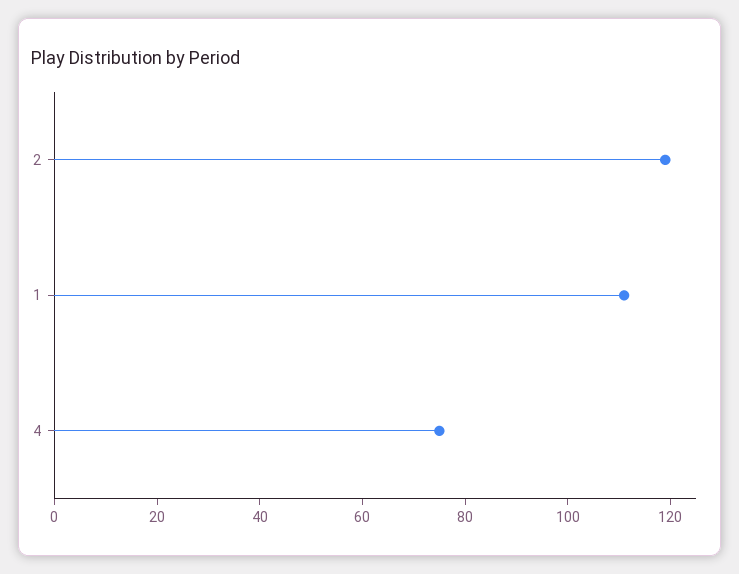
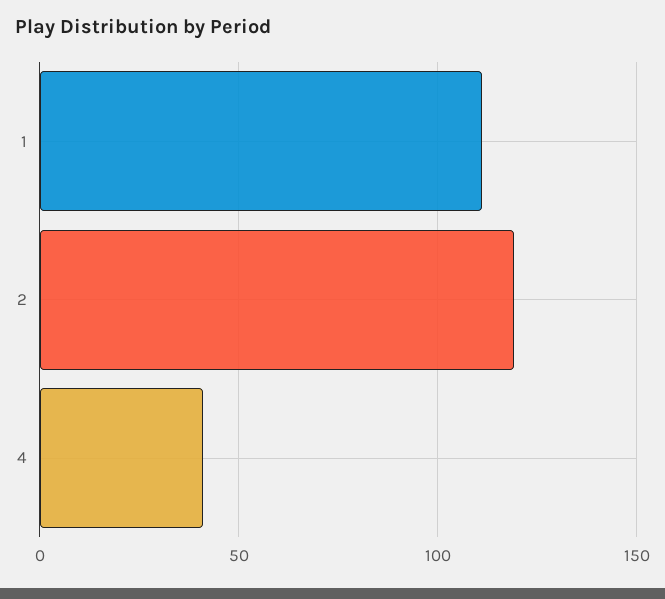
  {
    "2": 120,
    "1": 110,
-   "4": 75
+   "4": 40
  }

